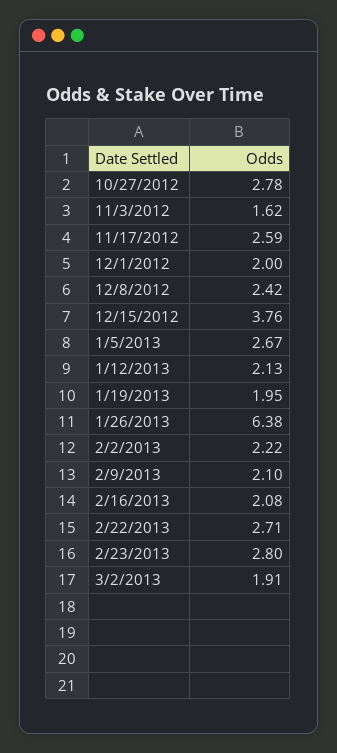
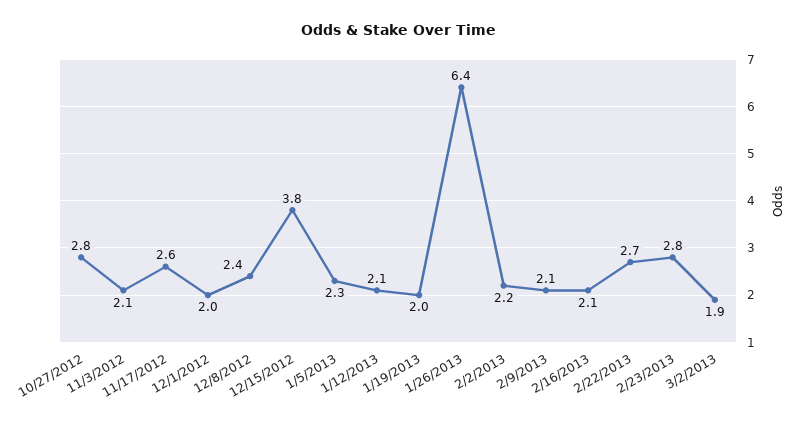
  {
    "10/27/2012": 2.78,
-   "11/3/2012": 1.62,
+   "11/3/2012": 2.1,
    "11/17/2012": 2.59,
    "12/1/2012": 2,
    "12/8/2012": 2.42,
    "12/15/2012": 3.76,
-   "1/5/2013": 2.67,
+   "1/5/2013": 2.3,
    "1/12/2013": 2.13,
    "1/19/2013": 1.95,
    "1/26/2013": 6.38,
    "2/2/2013": 2.22,
    "2/9/2013": 2.1,
    "2/16/2013": 2.08,
    "2/22/2013": 2.71,
    "2/23/2013": 2.8,
    "3/2/2013": 1.91
  }

